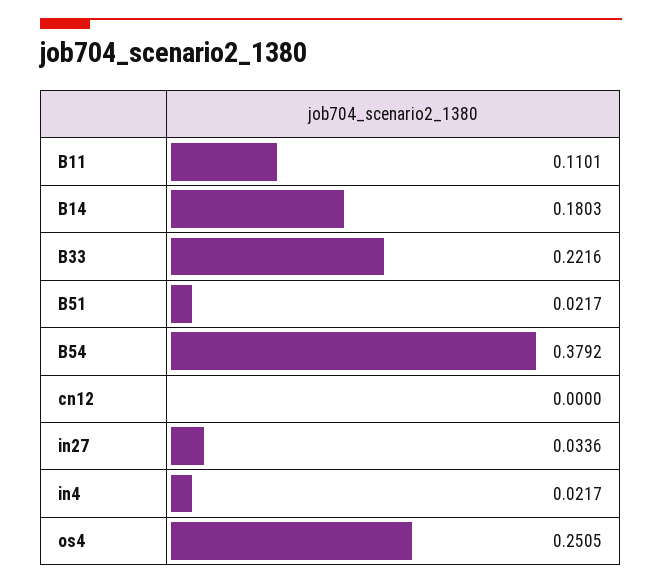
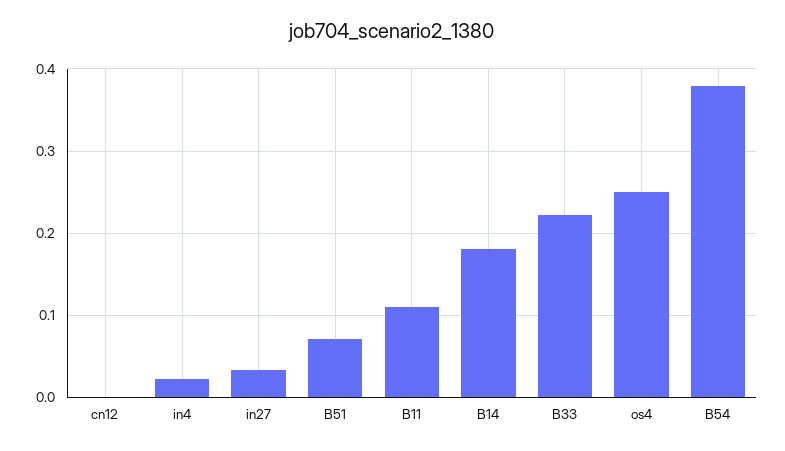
  {
    "B11": 0.1101,
    "B14": 0.1803,
    "B33": 0.2216,
-   "B51": 0.0217,
+   "B51": 0.07,
    "B54": 0.3792,
    "cn12": 0,
    "in27": 0.0336,
    "in4": 0.0217,
    "os4": 0.2505
  }

